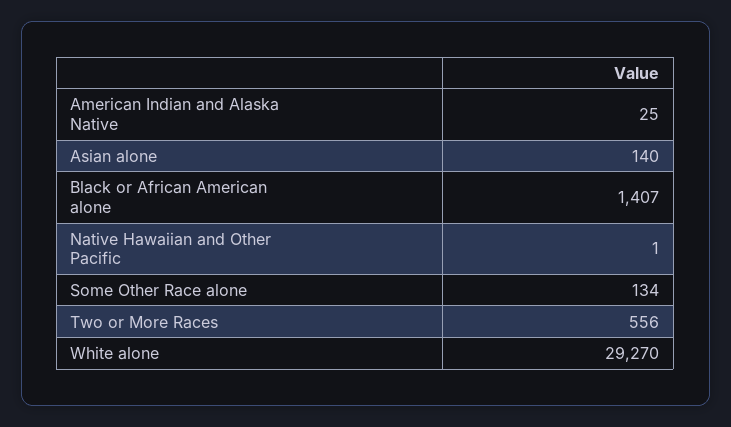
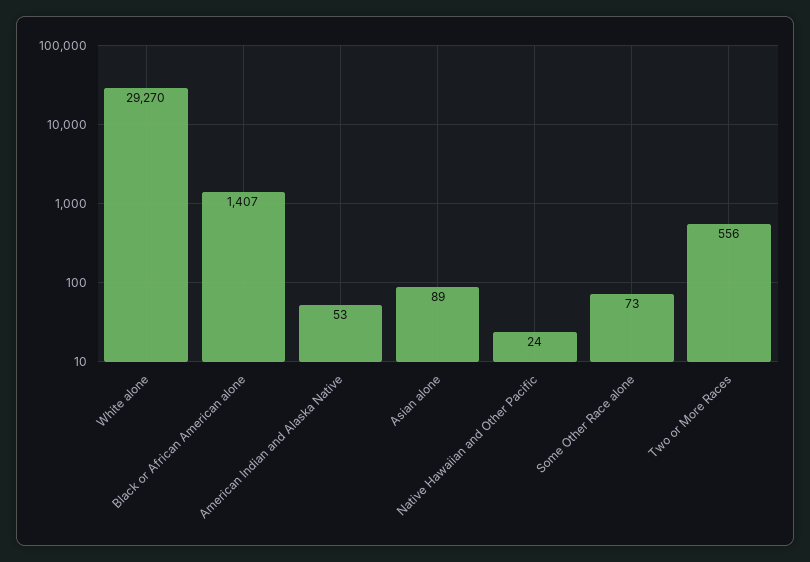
  {
-   "American Indian and Alaska Native": 25,
+   "American Indian and Alaska Native": 53,
-   "Asian alone": 140,
+   "Asian alone": 89,
    "Black or African American alone": 1407,
-   "Native Hawaiian and Other Pacific": 1,
+   "Native Hawaiian and Other Pacific": 24,
-   "Some Other Race alone": 134,
+   "Some Other Race alone": 73,
    "Two or More Races": 556,
    "White alone": 29270
  }

